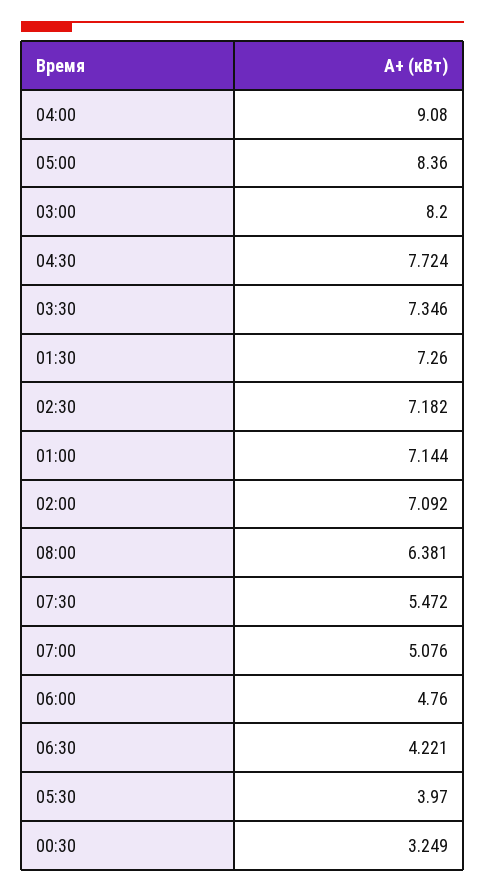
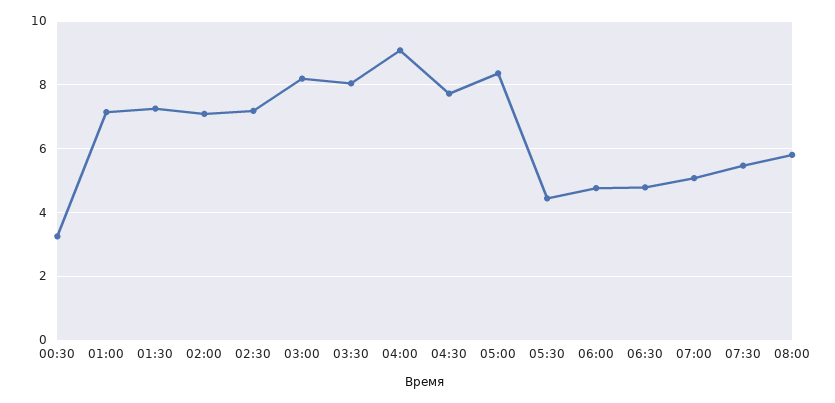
  {
    "04:00": 9.08,
    "05:00": 8.36,
    "03:00": 8.2,
    "04:30": 7.724,
-   "03:30": 7.346,
+   "03:30": 8,
    "01:30": 7.26,
    "02:30": 7.182,
    "01:00": 7.144,
    "02:00": 7.092,
-   "08:00": 6.381,
+   "08:00": 5.8,
    "07:30": 5.472,
    "07:00": 5.076,
    "06:00": 4.76,
-   "06:30": 4.221,
+   "06:30": 4.8,
-   "05:30": 3.97,
+   "05:30": 4.4,
    "00:30": 3.249
  }

